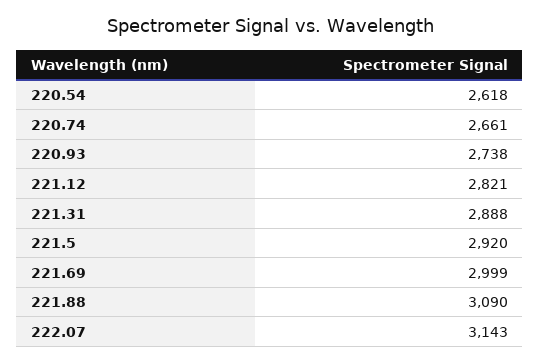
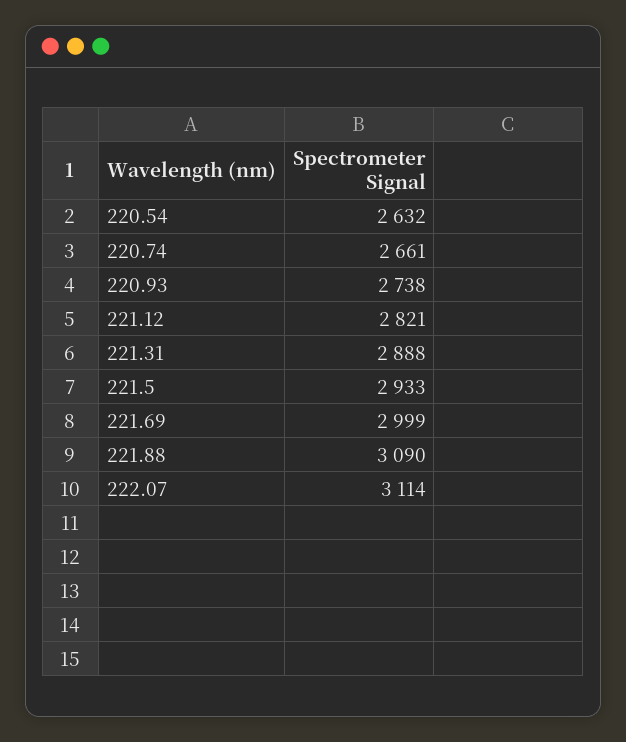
  {
-   "220.54": 2618,
+   "220.54": 2632,
    "220.74": 2661,
    "220.93": 2738,
    "221.12": 2821,
    "221.31": 2888,
-   "221.5": 2920,
+   "221.5": 2933,
    "221.69": 2999,
    "221.88": 3090,
-   "222.07": 3143
+   "222.07": 3114
  }

